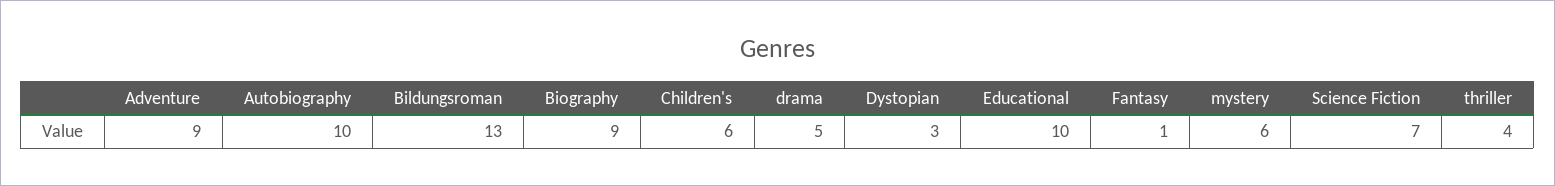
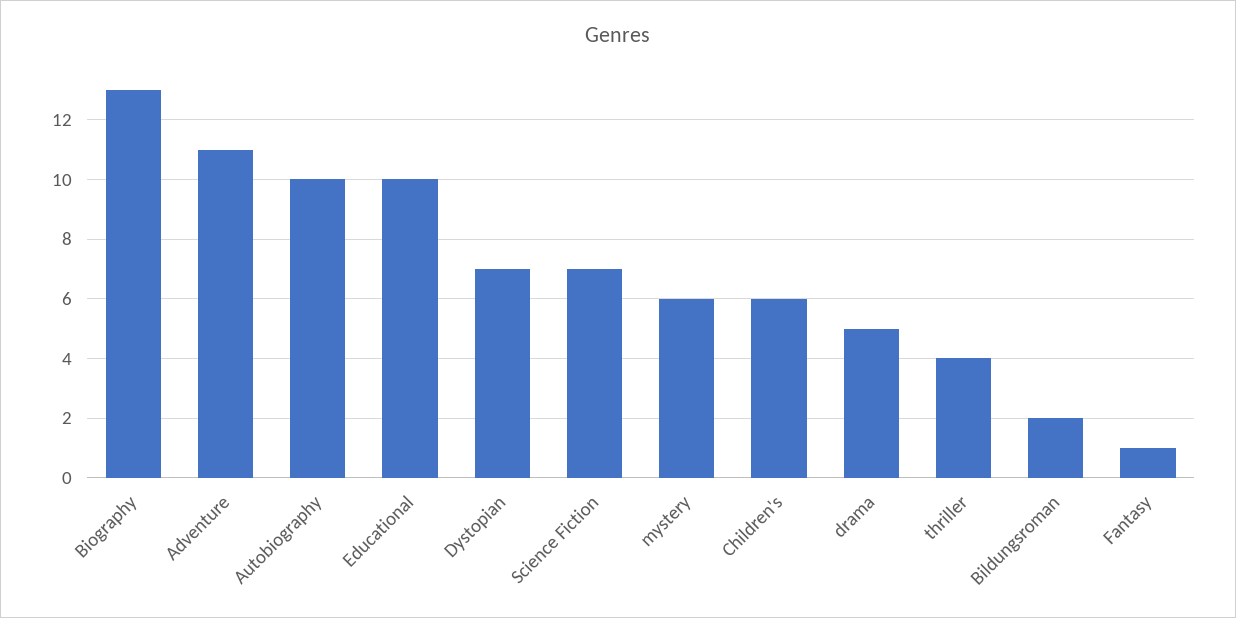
  {
-   "Adventure": 9,
+   "Adventure": 11,
    "Autobiography": 10,
-   "Bildungsroman": 13,
+   "Bildungsroman": 2,
-   "Biography": 9,
+   "Biography": 13,
    "Children's": 6,
    "drama": 5,
-   "Dystopian": 3,
+   "Dystopian": 7,
    "Educational": 10,
    "Fantasy": 1,
    "mystery": 6,
    "Science Fiction": 7,
    "thriller": 4
  }

